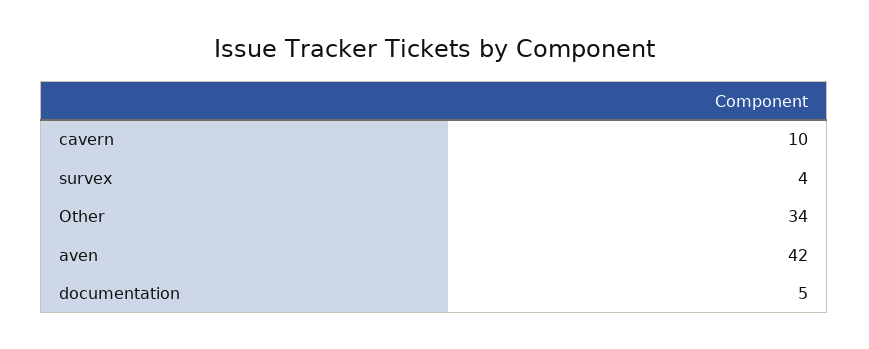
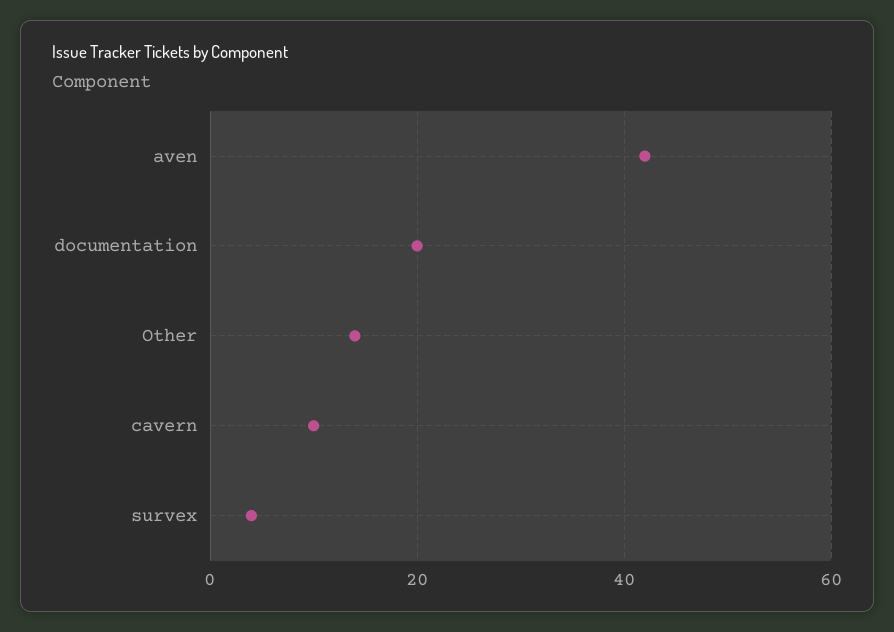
  {
    "cavern": 10,
    "survex": 4,
-   "Other": 34,
+   "Other": 15,
    "aven": 42,
-   "documentation": 5
+   "documentation": 20
  }

